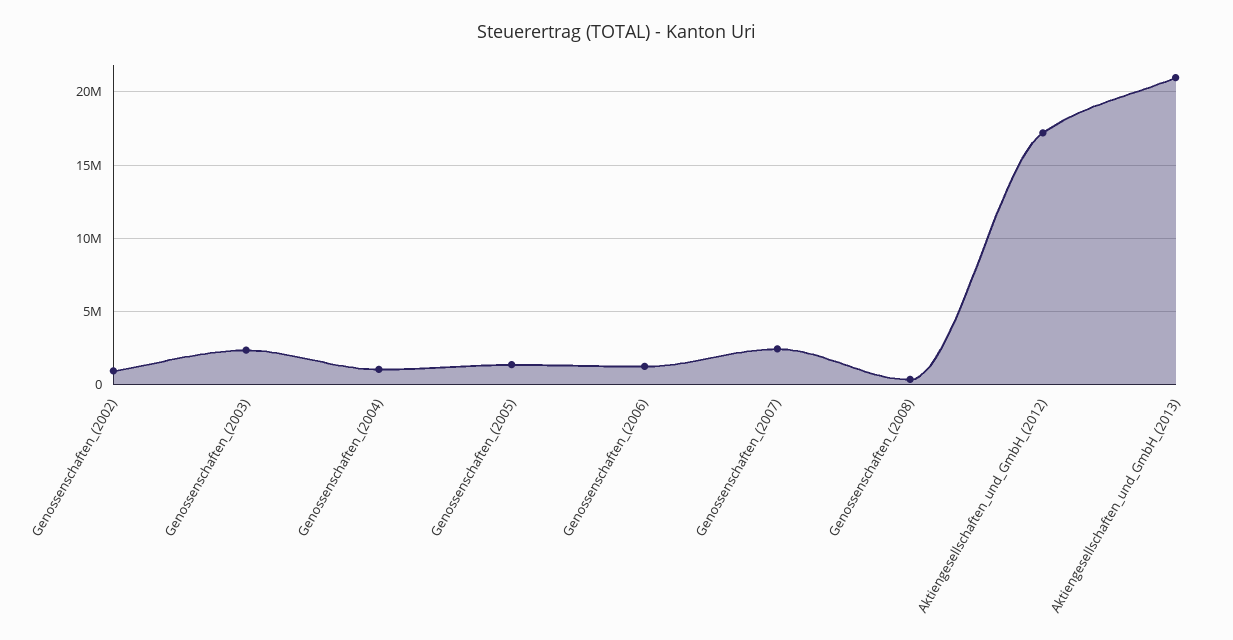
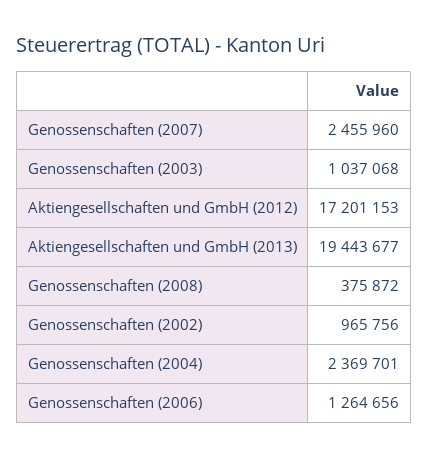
  {
    "Genossenschaften_(2002)": 965756,
-   "Genossenschaften_(2003)": 2500000,
+   "Genossenschaften_(2003)": 1037068,
-   "Genossenschaften_(2004)": 1000000,
+   "Genossenschaften_(2004)": 2369701,
-   "Genossenschaften_(2005)": 1500000,
    "Genossenschaften_(2006)": 1264656,
    "Genossenschaften_(2007)": 2455960,
    "Genossenschaften_(2008)": 375872,
    "Aktiengesellschaften_und_GmbH_(2012)": 17201153,
-   "Aktiengesellschaften_und_GmbH_(2013)": 21000000
+   "Aktiengesellschaften_und_GmbH_(2013)": 19443677
  }

